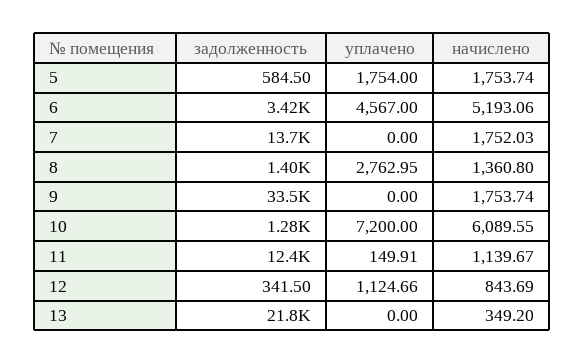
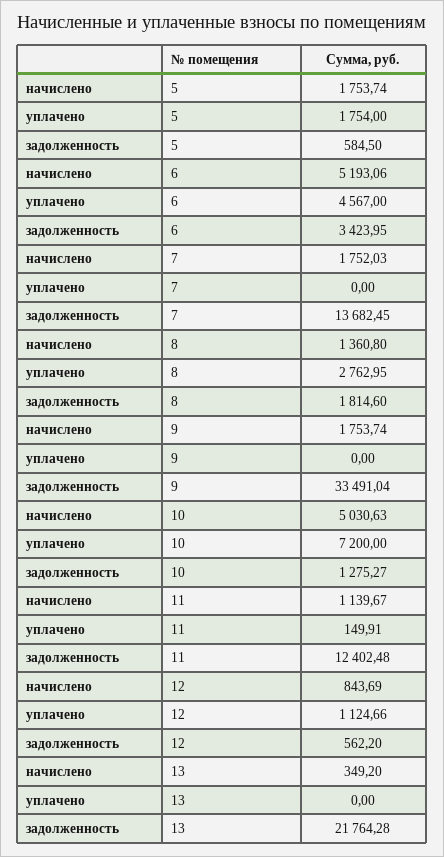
  {
    "задолженность": {
      "5": 584.5,
      "6": 3423.95,
      "7": 13682.45,
-     "8": 1400,
+     "8": 1814.6,
      "9": 33491.04,
      "10": 1275.27,
      "11": 12402.48,
-     "12": 341.5,
+     "12": 562.2,
      "13": 21764.28
    },
    "уплачено": {
      "5": 1754,
      "6": 4567,
      "7": 0,
      "8": 2762.95,
      "9": 0,
      "10": 7200,
      "11": 149.91,
      "12": 1124.66,
      "13": 0
    },
    "начислено": {
      "5": 1753.74,
      "6": 5193.06,
      "7": 1752.03,
      "8": 1360.8,
      "9": 1753.74,
-     "10": 6089.55,
+     "10": 5030.63,
      "11": 1139.67,
      "12": 843.69,
      "13": 349.2
    }
  }

